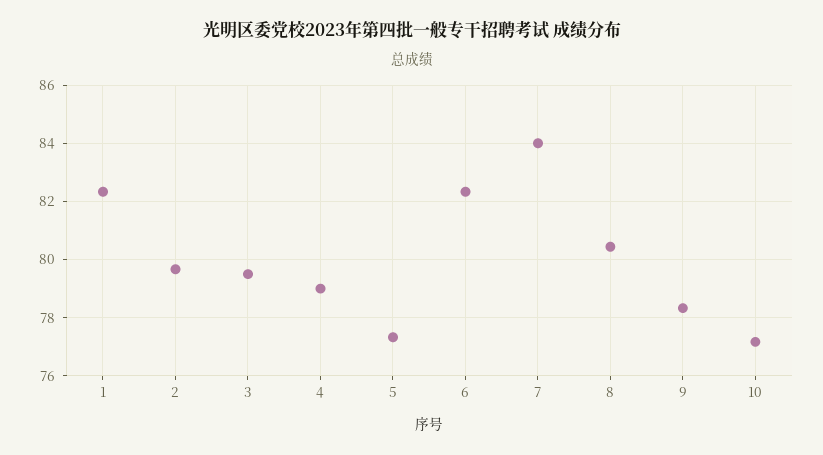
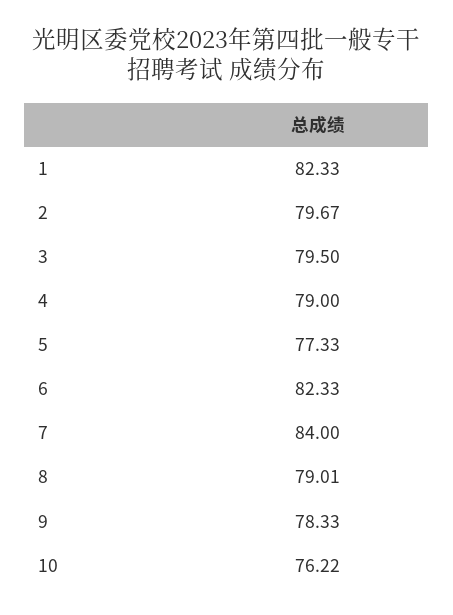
  {
    "1": 82.33,
    "2": 79.67,
    "3": 79.5,
    "4": 79,
    "5": 77.33,
    "6": 82.33,
    "7": 84,
-   "8": 80.5,
+   "8": 79.01,
    "9": 78.33,
-   "10": 77.25
+   "10": 76.22
  }

